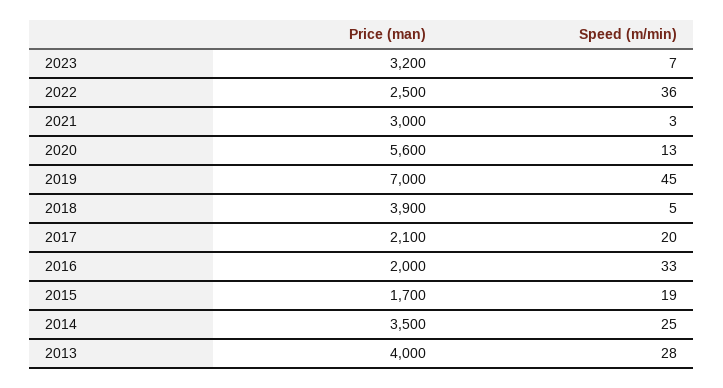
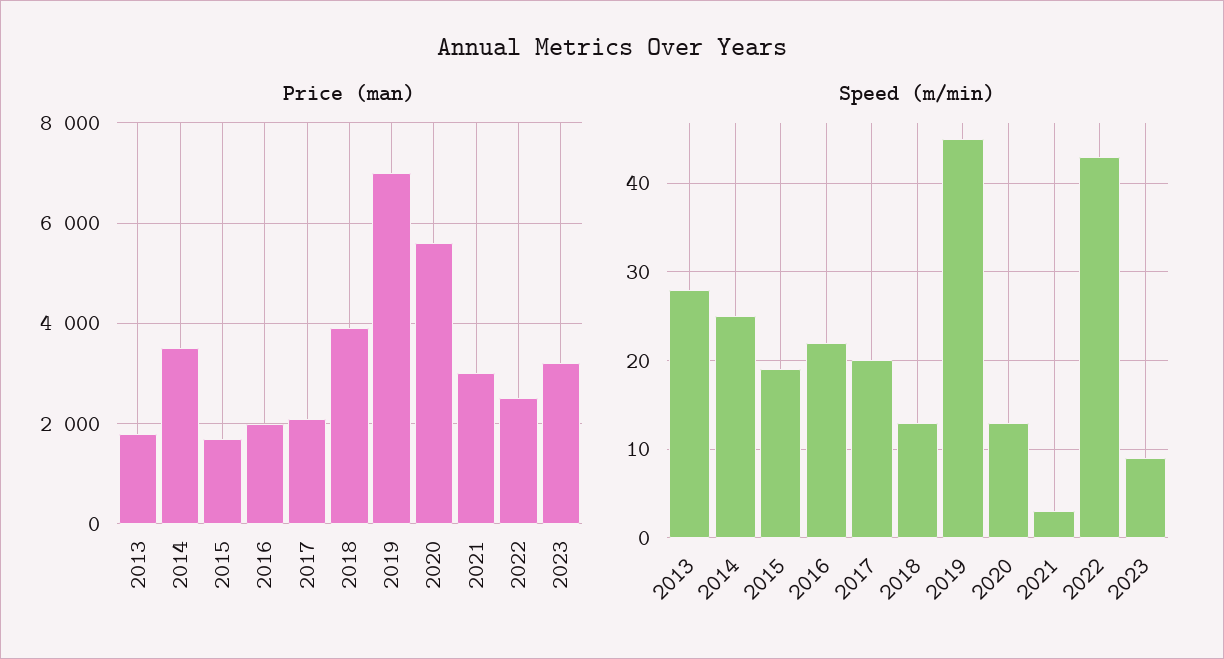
  {
    "Price (man)": {
      "2023": 3200,
      "2022": 2500,
      "2021": 3000,
      "2020": 5600,
      "2019": 7000,
      "2018": 3900,
      "2017": 2100,
      "2016": 2000,
      "2015": 1700,
      "2014": 3500,
-     "2013": 4000
+     "2013": 1800
    },
    "Speed (m/min)": {
-     "2023": 7,
+     "2023": 9,
-     "2022": 36,
+     "2022": 43,
      "2021": 3,
      "2020": 13,
      "2019": 45,
-     "2018": 5,
+     "2018": 13,
      "2017": 20,
-     "2016": 33,
+     "2016": 22,
      "2015": 19,
      "2014": 25,
      "2013": 28
    }
  }

